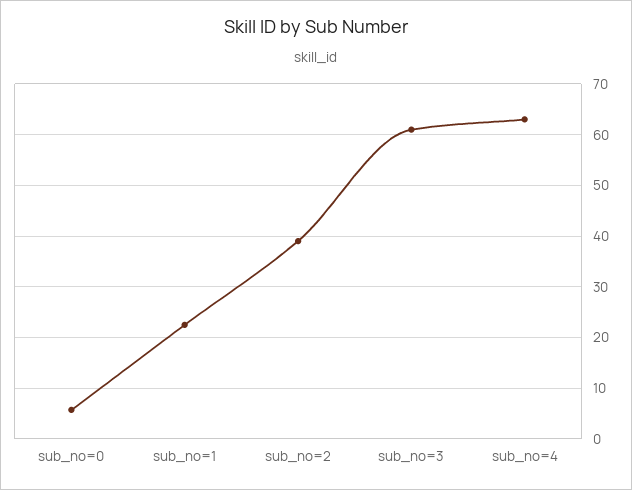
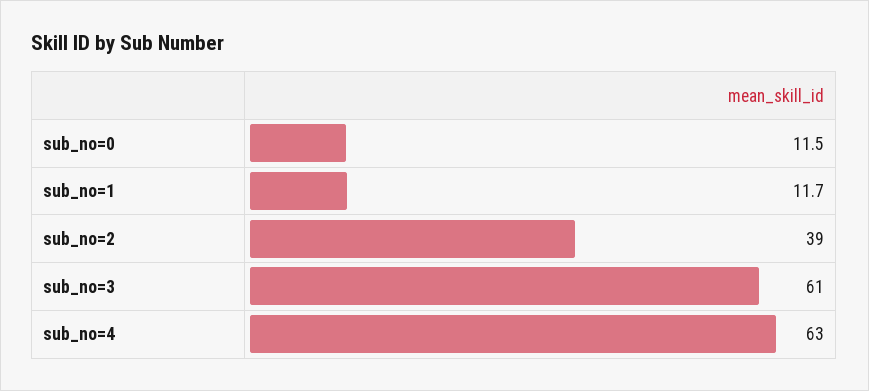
  {
-   "sub_no=0": 6,
+   "sub_no=0": 11.5,
-   "sub_no=1": 22,
+   "sub_no=1": 11.7,
    "sub_no=2": 39,
    "sub_no=3": 61,
    "sub_no=4": 63
  }

